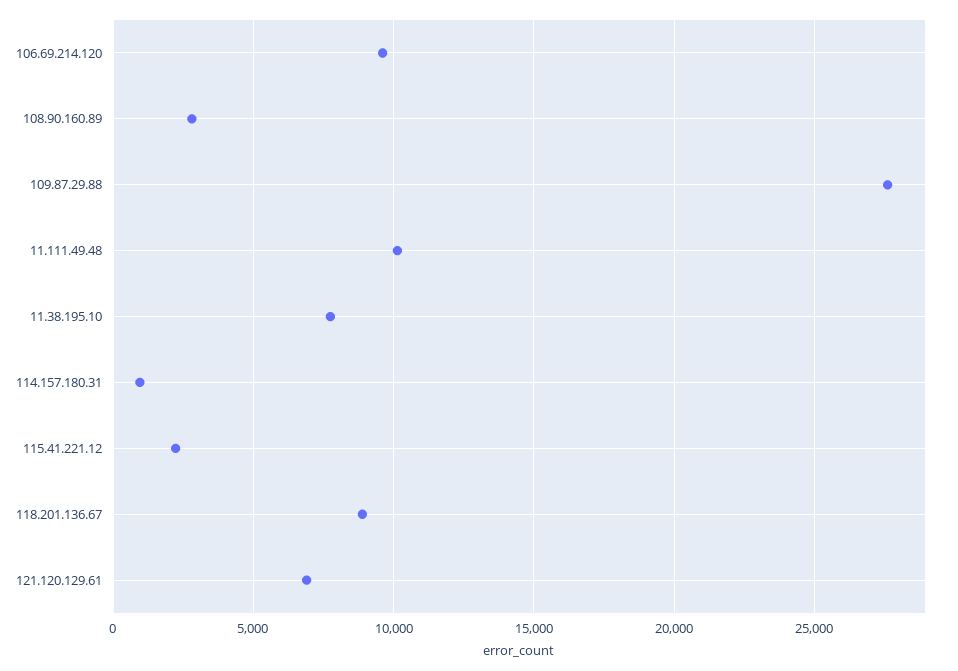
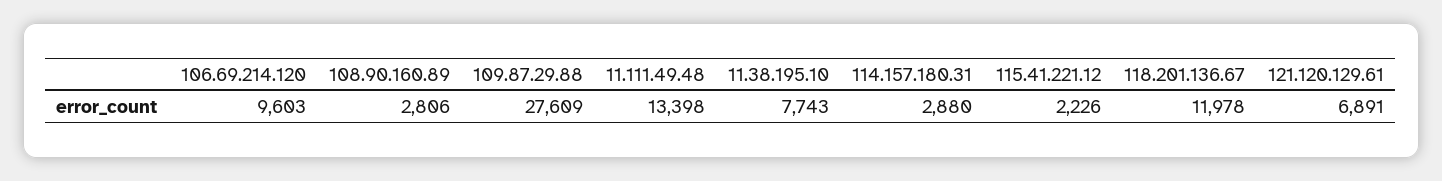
  {
    "106.69.214.120": 9603,
    "108.90.160.89": 2806,
    "109.87.29.88": 27609,
-   "11.111.49.48": 10000,
+   "11.111.49.48": 13398,
    "11.38.195.10": 7743,
-   "114.157.180.31": 1000,
+   "114.157.180.31": 2880,
    "115.41.221.12": 2226,
-   "118.201.136.67": 9000,
+   "118.201.136.67": 11978,
    "121.120.129.61": 6891
  }

